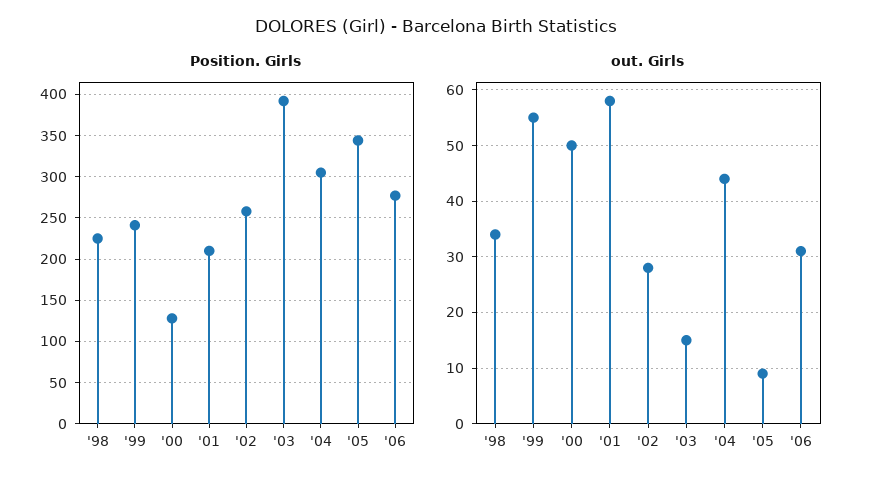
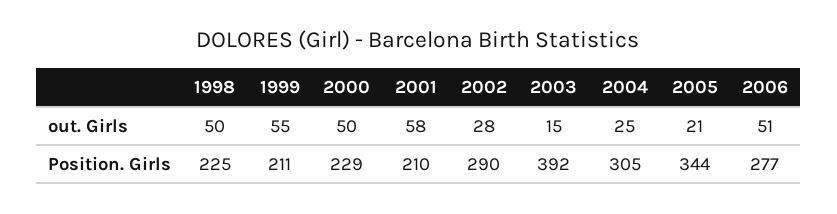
  {
    "Position. Girls": {
      "'98": 225,
-     "'99": 240,
+     "'99": 211,
-     "'00": 130,
+     "'00": 229,
      "'01": 210,
-     "'02": 260,
+     "'02": 290,
      "'03": 392,
      "'04": 305,
      "'05": 344,
      "'06": 277
    },
    "out. Girls": {
-     "'98": 35,
+     "'98": 50,
      "'99": 55,
      "'00": 50,
      "'01": 58,
      "'02": 28,
      "'03": 15,
-     "'04": 45,
+     "'04": 25,
-     "'05": 10,
+     "'05": 21,
-     "'06": 30
+     "'06": 51
    }
  }

